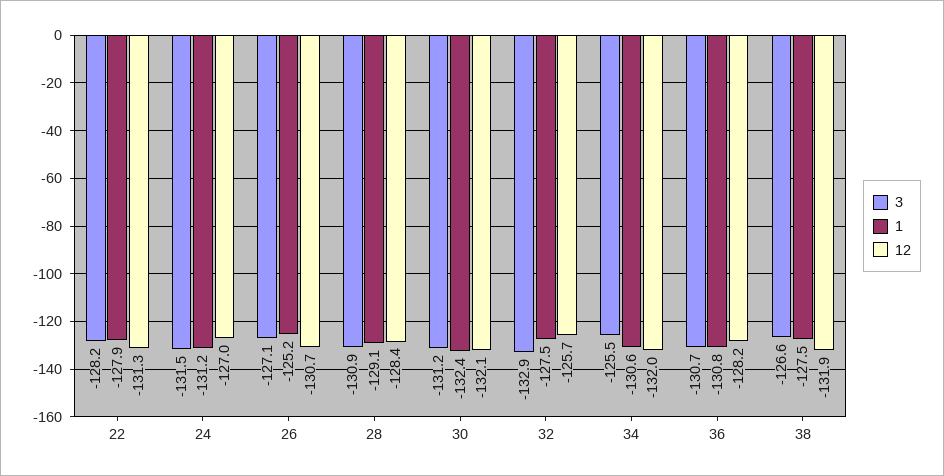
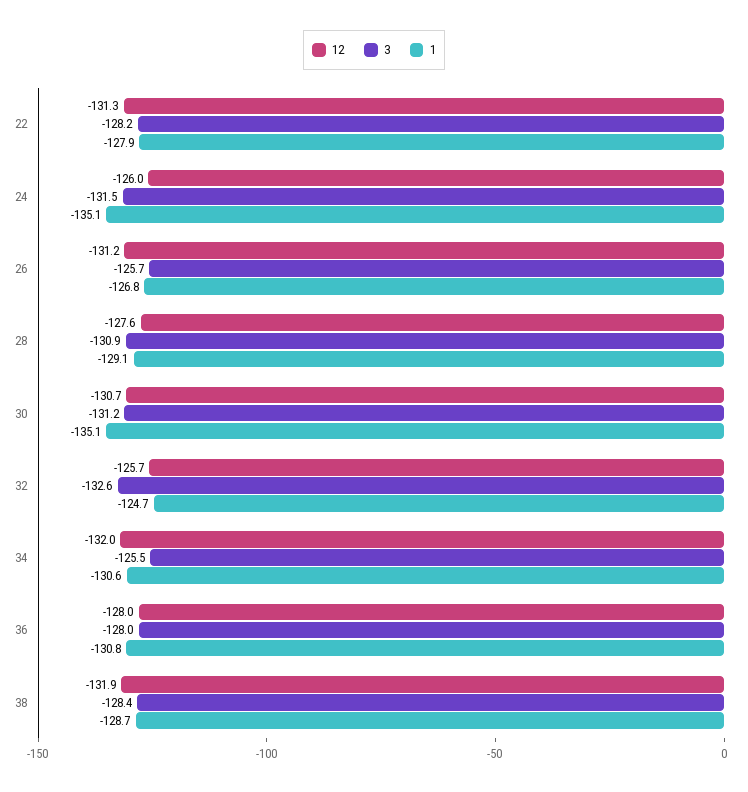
  {
    "3": {
      "22": -128.2,
      "24": -131.5,
-     "26": -127.1,
+     "26": -125.7,
      "28": -130.9,
      "30": -131.2,
-     "32": -132.9,
+     "32": -132.6,
      "34": -125.5,
-     "36": -130.7,
+     "36": -128,
-     "38": -126.6
+     "38": -128.4
    },
    "1": {
      "22": -127.9,
-     "24": -131.2,
+     "24": -135.1,
-     "26": -125.2,
+     "26": -126.8,
      "28": -129.1,
-     "30": -132.4,
+     "30": -135.1,
-     "32": -127.5,
+     "32": -124.7,
      "34": -130.6,
      "36": -130.8,
-     "38": -127.5
+     "38": -128.7
    },
    "12": {
      "22": -131.3,
-     "24": -127,
+     "24": -126,
-     "26": -130.7,
+     "26": -131.2,
-     "28": -128.4,
+     "28": -127.6,
-     "30": -132.1,
+     "30": -130.7,
      "32": -125.7,
      "34": -132,
-     "36": -128.2,
+     "36": -128,
      "38": -131.9
    }
  }

